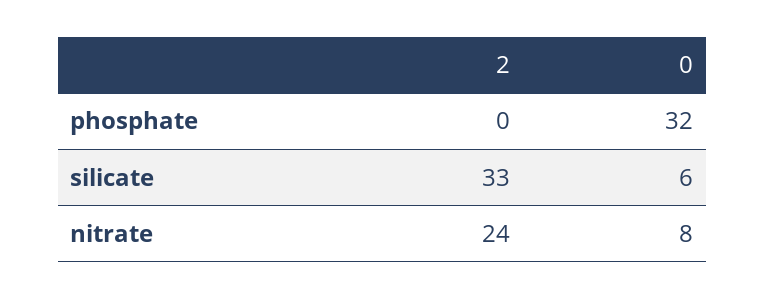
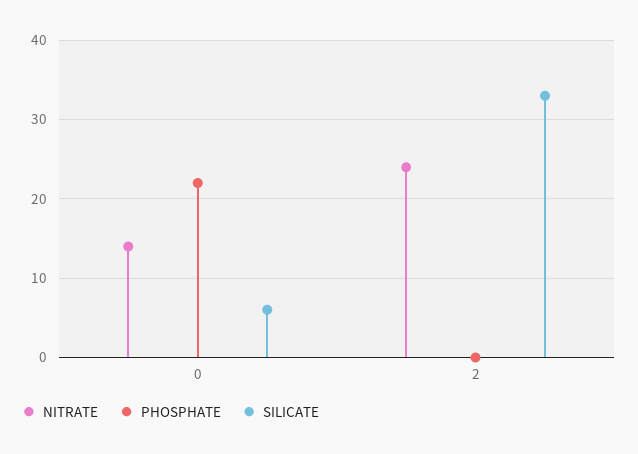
  {
    "phosphate": {
      "2": 0,
-     "0": 32
+     "0": 22
    },
    "silicate": {
      "2": 33,
      "0": 6
    },
    "nitrate": {
      "2": 24,
-     "0": 8
+     "0": 14
    }
  }

